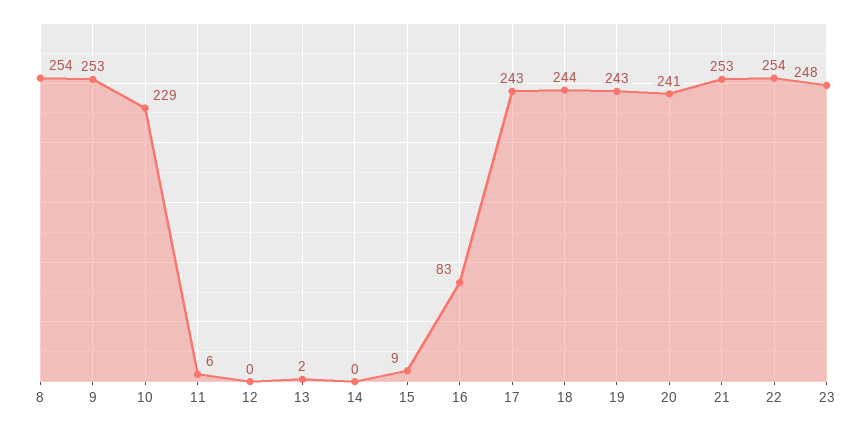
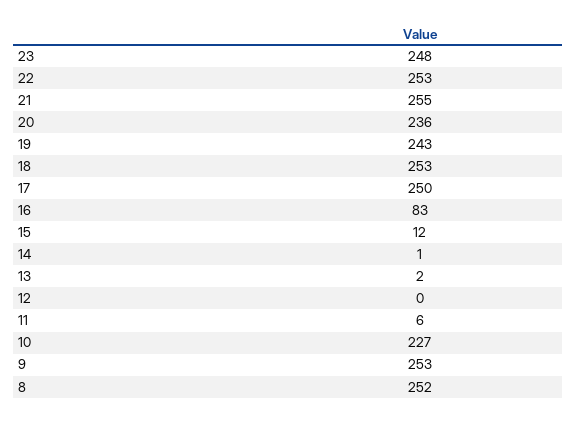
  {
-   "8": 254,
+   "8": 252,
    "9": 253,
-   "10": 229,
+   "10": 227,
    "11": 6,
    "12": 0,
    "13": 2,
-   "14": 0,
+   "14": 1,
-   "15": 9,
+   "15": 12,
    "16": 83,
-   "17": 243,
+   "17": 250,
-   "18": 244,
+   "18": 253,
    "19": 243,
-   "20": 241,
+   "20": 236,
-   "21": 253,
+   "21": 255,
-   "22": 254,
+   "22": 253,
    "23": 248
  }

